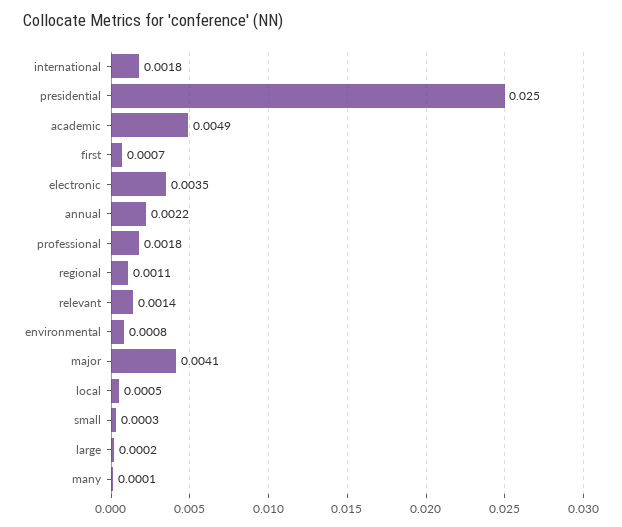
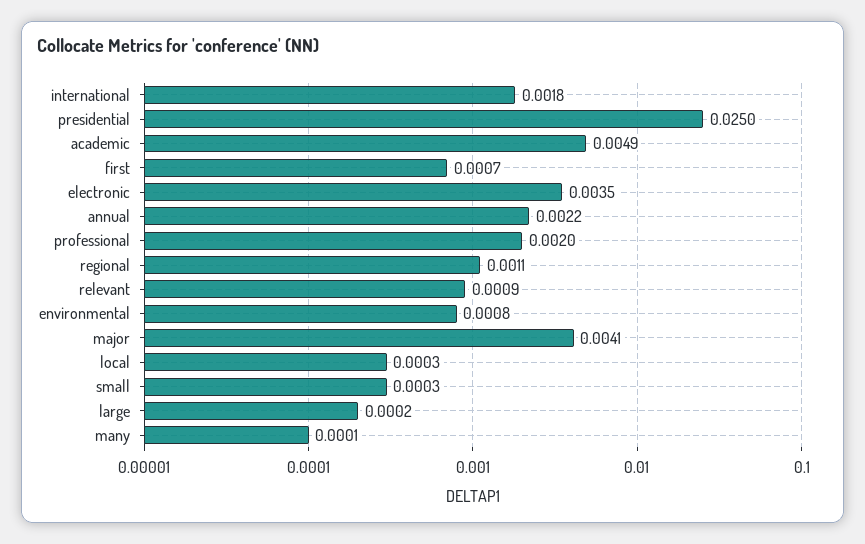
  {
    "international": 0.0018,
    "presidential": 0.025,
    "academic": 0.0049,
    "first": 0.0007,
    "electronic": 0.0035,
    "annual": 0.0022,
-   "professional": 0.0018,
+   "professional": 0.002,
    "regional": 0.0011,
-   "relevant": 0.0014,
+   "relevant": 0.0009,
    "environmental": 0.0008,
    "major": 0.0041,
-   "local": 0.0005,
+   "local": 0.0003,
    "small": 0.0003,
    "large": 0.0002,
    "many": 0.0001
  }

